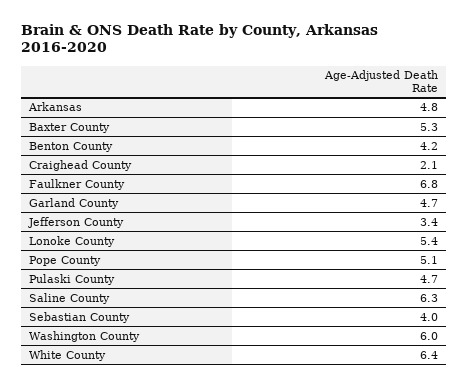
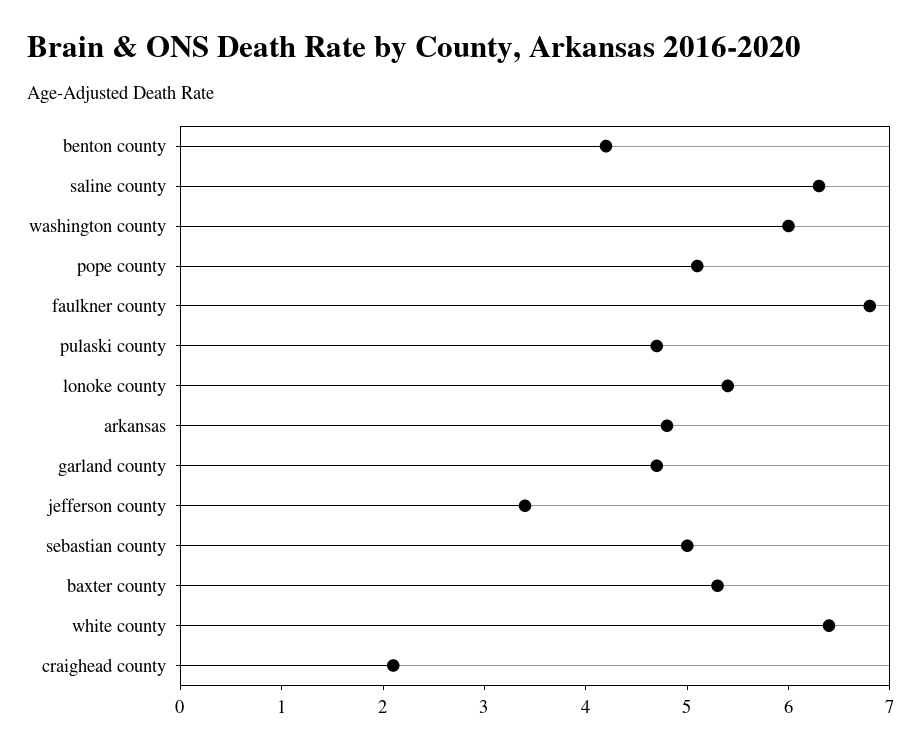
  {
    "Arkansas": 4.8,
    "Baxter County": 5.3,
    "Benton County": 4.2,
    "Craighead County": 2.1,
    "Faulkner County": 6.8,
    "Garland County": 4.7,
    "Jefferson County": 3.4,
    "Lonoke County": 5.4,
    "Pope County": 5.1,
    "Pulaski County": 4.7,
    "Saline County": 6.3,
-   "Sebastian County": 4,
+   "Sebastian County": 5,
    "Washington County": 6,
    "White County": 6.4
  }

